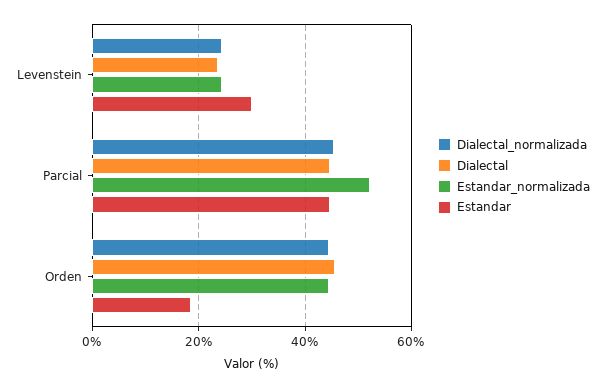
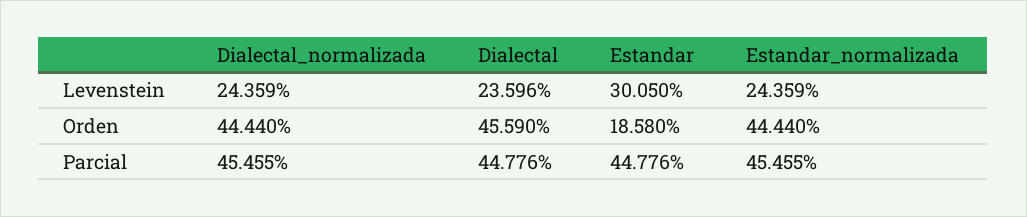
  {
    "Dialectal_normalizada": {
      "Levenstein": 24.359,
      "Parcial": 45.455,
      "Orden": 44.44
    },
    "Dialectal": {
      "Levenstein": 23.596,
      "Parcial": 44.776,
      "Orden": 45.59
    },
    "Estandar_normalizada": {
      "Levenstein": 24.359,
-     "Parcial": 52,
+     "Parcial": 45.455,
      "Orden": 44.44
    },
    "Estandar": {
      "Levenstein": 30.05,
      "Parcial": 44.776,
      "Orden": 18.58
    }
  }

